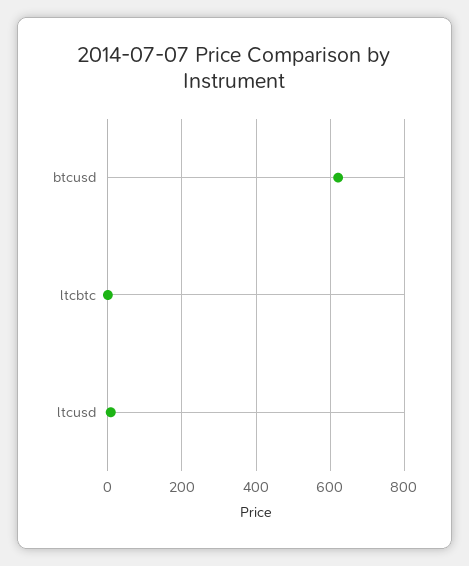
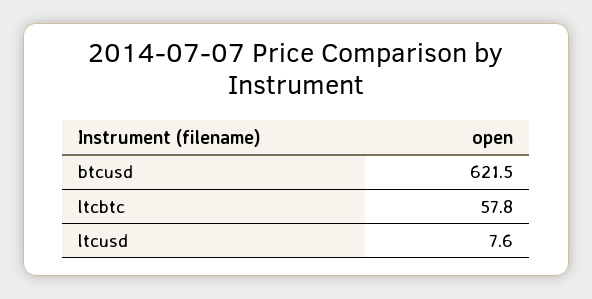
  {
    "btcusd": 621.5,
-   "ltcbtc": 0,
+   "ltcbtc": 57.8,
    "ltcusd": 7.6
  }

